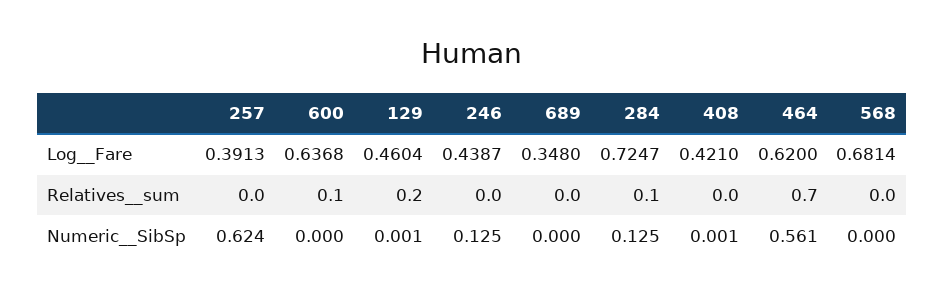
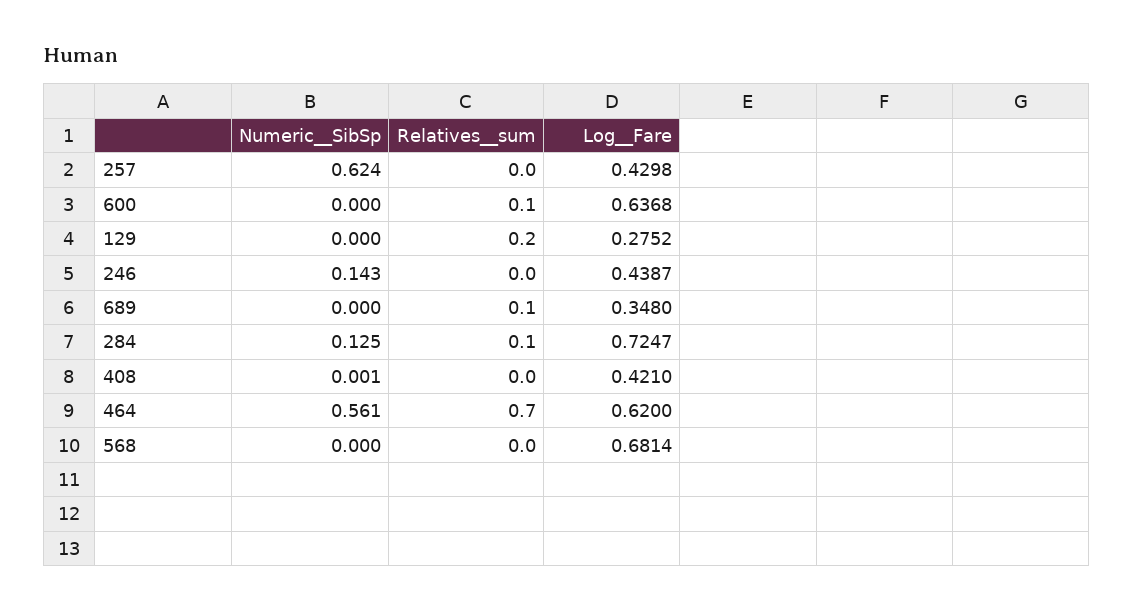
  {
    "257": {
-     "Log__Fare": 0.3913,
+     "Log__Fare": 0.4298,
      "Relatives__sum": 0,
      "Numeric__SibSp": 0.624
    },
    "600": {
      "Log__Fare": 0.6368,
      "Relatives__sum": 0.1,
      "Numeric__SibSp": 0
    },
    "129": {
-     "Log__Fare": 0.4604,
+     "Log__Fare": 0.2752,
      "Relatives__sum": 0.2,
-     "Numeric__SibSp": 0.001
+     "Numeric__SibSp": 0
    },
    "246": {
      "Log__Fare": 0.4387,
      "Relatives__sum": 0,
-     "Numeric__SibSp": 0.125
+     "Numeric__SibSp": 0.143
    },
    "689": {
      "Log__Fare": 0.348,
-     "Relatives__sum": 0,
+     "Relatives__sum": 0.1,
      "Numeric__SibSp": 0
    },
    "284": {
      "Log__Fare": 0.7247,
      "Relatives__sum": 0.1,
      "Numeric__SibSp": 0.125
    },
    "408": {
      "Log__Fare": 0.421,
      "Relatives__sum": 0,
      "Numeric__SibSp": 0.001
    },
    "464": {
      "Log__Fare": 0.62,
      "Relatives__sum": 0.7,
      "Numeric__SibSp": 0.561
    },
    "568": {
      "Log__Fare": 0.6814,
      "Relatives__sum": 0,
      "Numeric__SibSp": 0
    }
  }

